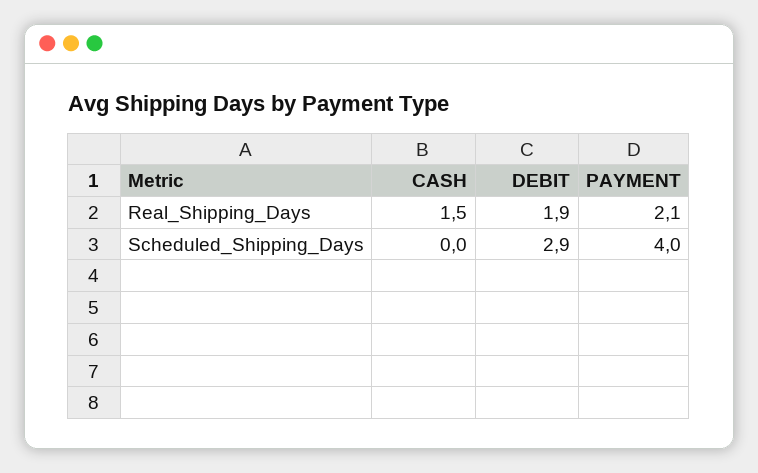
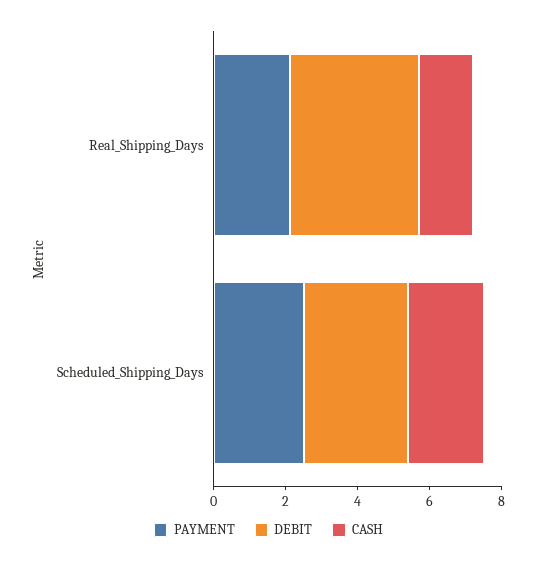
  {
    "CASH": {
      "Real_Shipping_Days": 1.5,
-     "Scheduled_Shipping_Days": 0
+     "Scheduled_Shipping_Days": 2
    },
    "DEBIT": {
-     "Real_Shipping_Days": 1.9,
+     "Real_Shipping_Days": 3.5,
      "Scheduled_Shipping_Days": 2.9
    },
    "PAYMENT": {
      "Real_Shipping_Days": 2.1,
-     "Scheduled_Shipping_Days": 4
+     "Scheduled_Shipping_Days": 2.5
    }
  }

